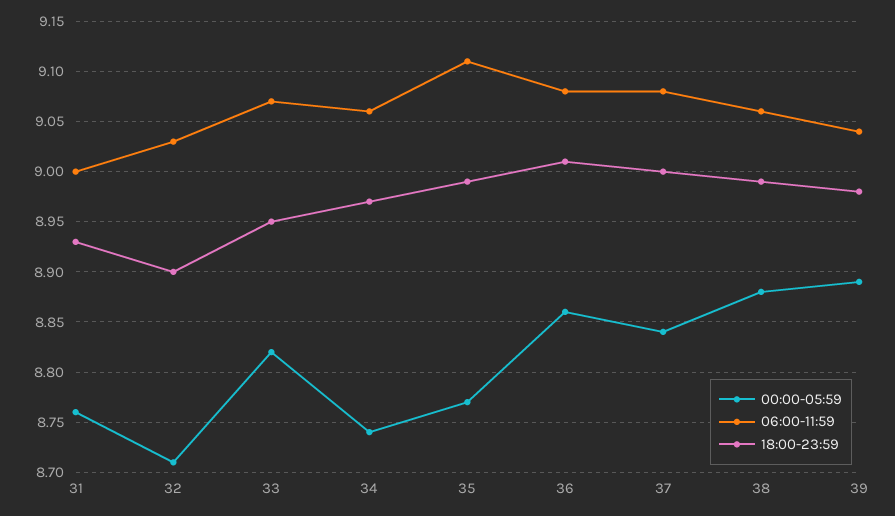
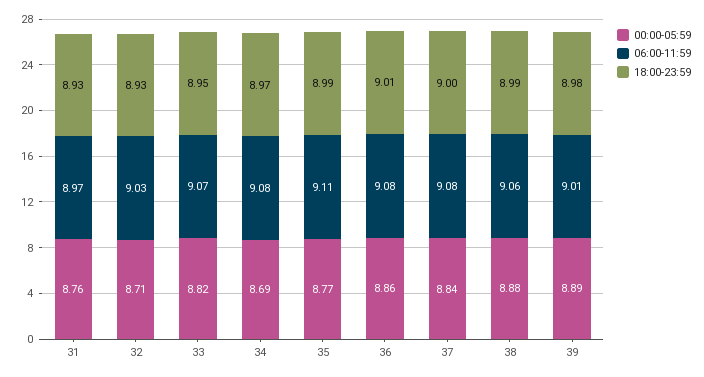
  {
    "00:00-05:59": {
      "31": 8.76,
      "32": 8.71,
      "33": 8.82,
-     "34": 8.74,
+     "34": 8.69,
      "35": 8.77,
      "36": 8.86,
      "37": 8.84,
      "38": 8.88,
      "39": 8.89
    },
    "06:00-11:59": {
-     "31": 9,
+     "31": 8.97,
      "32": 9.03,
      "33": 9.07,
-     "34": 9.06,
+     "34": 9.08,
      "35": 9.11,
      "36": 9.08,
      "37": 9.08,
      "38": 9.06,
-     "39": 9.04
+     "39": 9.01
    },
    "18:00-23:59": {
      "31": 8.93,
-     "32": 8.9,
+     "32": 8.93,
      "33": 8.95,
      "34": 8.97,
      "35": 8.99,
      "36": 9.01,
      "37": 9,
      "38": 8.99,
      "39": 8.98
    }
  }

